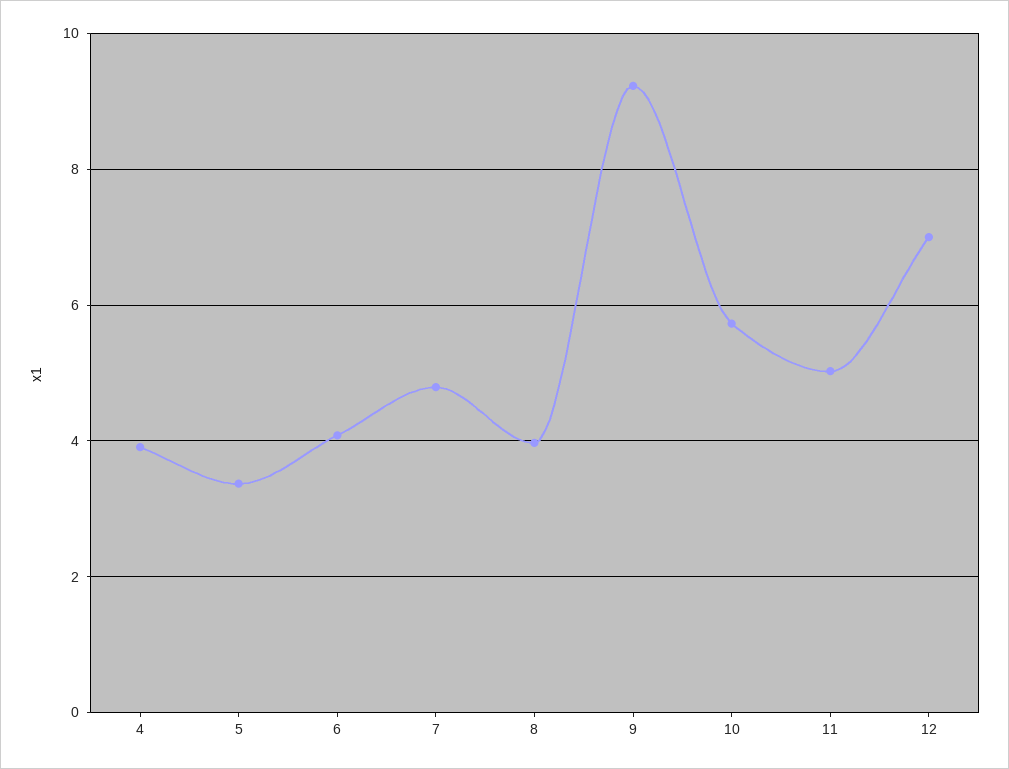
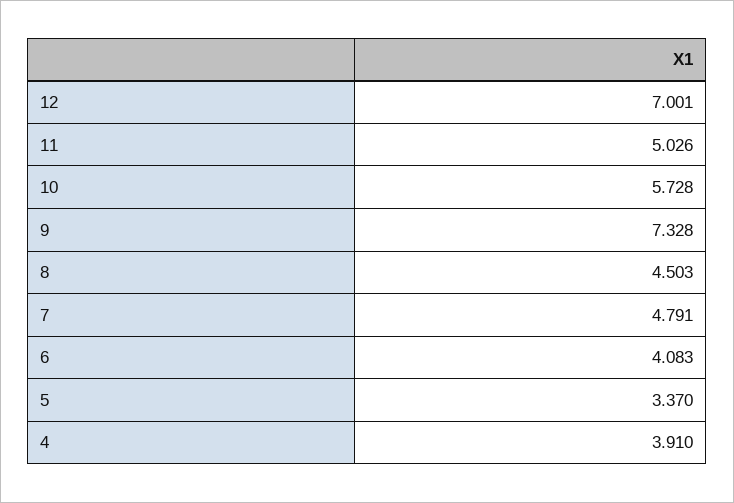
  {
    "4": 3.91,
    "5": 3.37,
    "6": 4.083,
    "7": 4.791,
-   "8": 4,
+   "8": 4.503,
-   "9": 9.2,
+   "9": 7.328,
    "10": 5.728,
    "11": 5.026,
    "12": 7.001
  }

